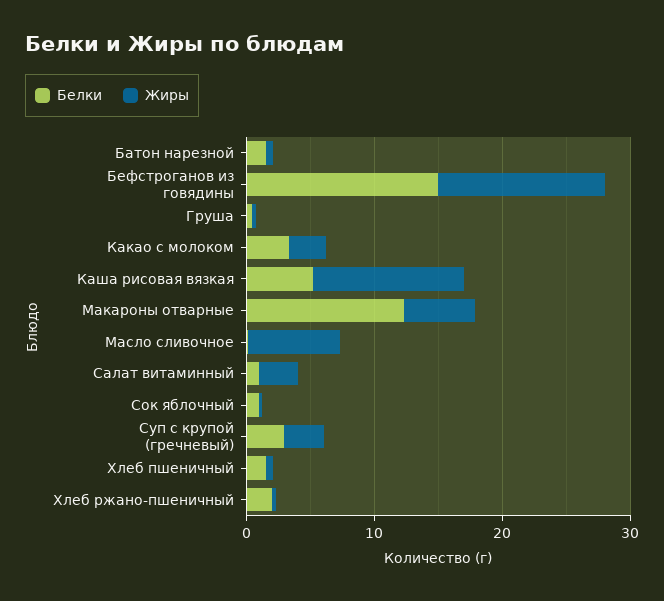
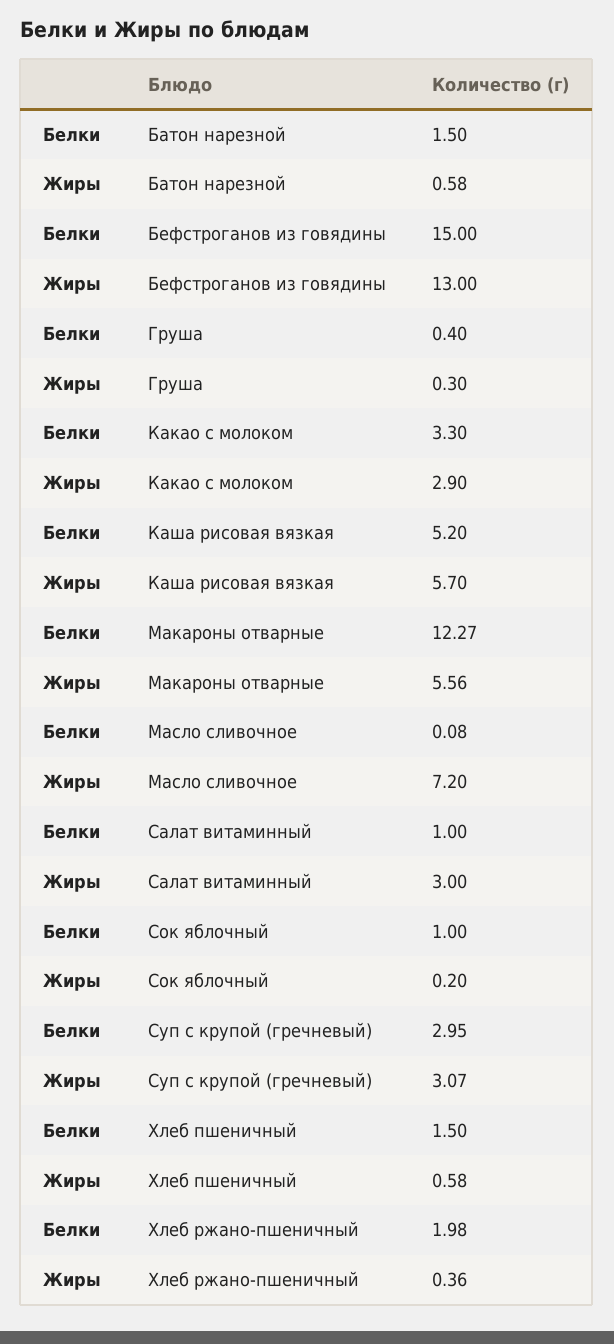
  {
    "Белки": {
      "Батон нарезной": 1.5,
      "Бефстроганов из говядины": 15,
      "Груша": 0.4,
      "Какао с молоком": 3.3,
      "Каша рисовая вязкая": 5.2,
      "Макароны отварные": 12.27,
      "Масло сливочное": 0.08,
      "Салат витаминный": 1,
      "Сок яблочный": 1,
      "Суп с крупой (гречневый)": 2.95,
      "Хлеб пшеничный": 1.5,
      "Хлеб ржано-пшеничный": 1.98
    },
    "Жиры": {
      "Батон нарезной": 0.58,
      "Бефстроганов из говядины": 13,
      "Груша": 0.3,
      "Какао с молоком": 2.9,
-     "Каша рисовая вязкая": 12,
+     "Каша рисовая вязкая": 5.7,
      "Макароны отварные": 5.56,
      "Масло сливочное": 7.2,
      "Салат витаминный": 3,
      "Сок яблочный": 0.2,
      "Суп с крупой (гречневый)": 3.07,
      "Хлеб пшеничный": 0.58,
      "Хлеб ржано-пшеничный": 0.36
    }
  }

